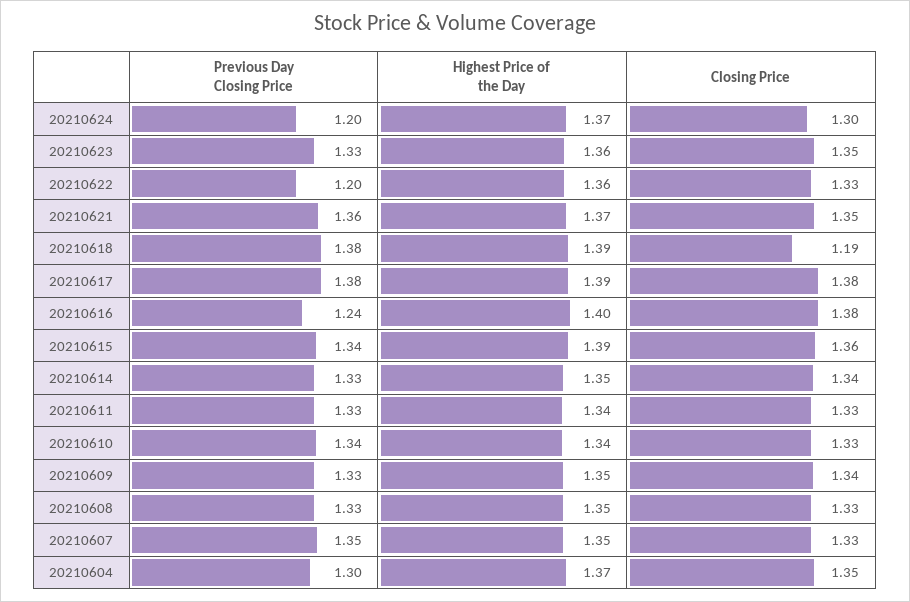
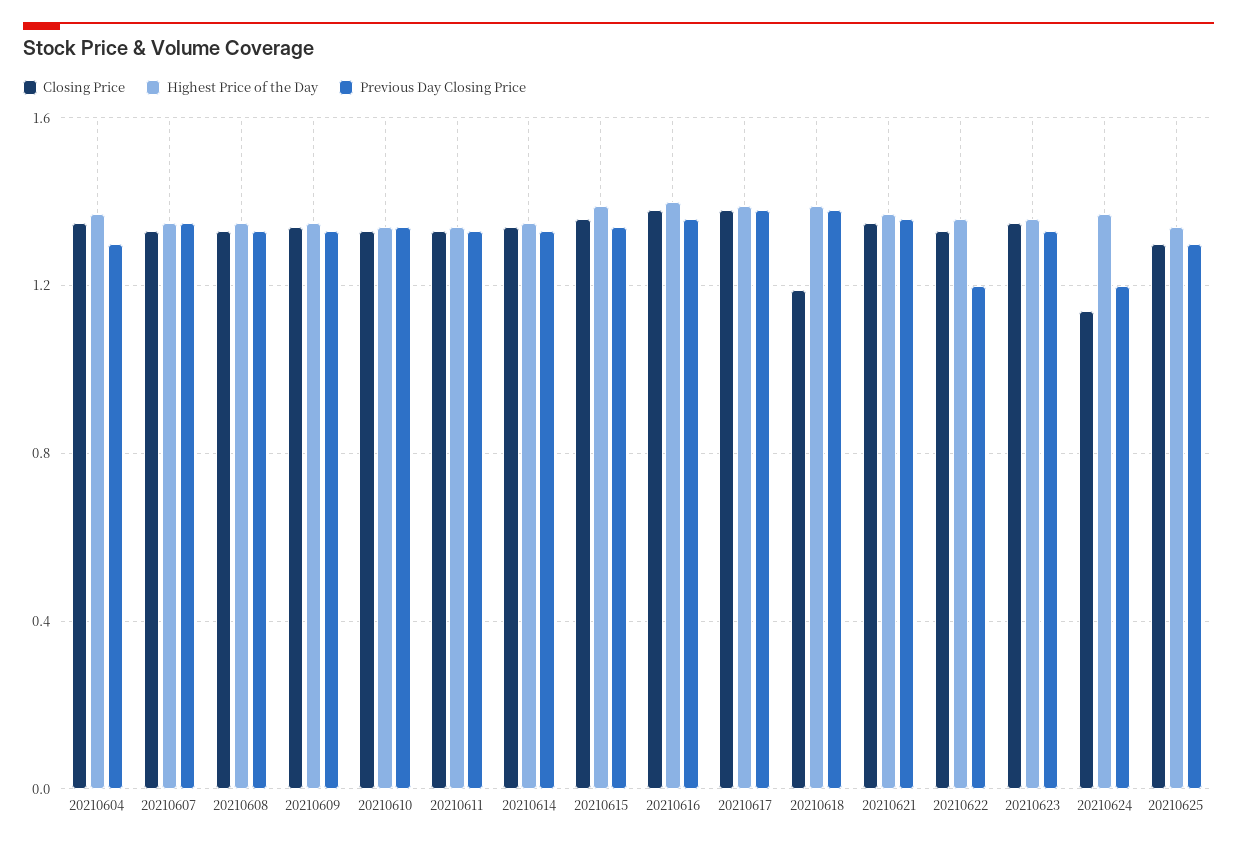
  {
    "Previous Day Closing Price": {
      "20210624": 1.2,
      "20210623": 1.33,
      "20210622": 1.2,
      "20210621": 1.36,
      "20210618": 1.38,
      "20210617": 1.38,
-     "20210616": 1.24,
+     "20210616": 1.35,
      "20210615": 1.34,
      "20210614": 1.33,
      "20210611": 1.33,
      "20210610": 1.34,
      "20210609": 1.33,
      "20210608": 1.33,
      "20210607": 1.35,
-     "20210604": 1.3
+     "20210604": 1.3,
+     "20210625": 1.3
    },
    "Highest Price of the Day": {
      "20210624": 1.37,
      "20210623": 1.36,
      "20210622": 1.36,
      "20210621": 1.37,
      "20210618": 1.39,
      "20210617": 1.39,
      "20210616": 1.4,
      "20210615": 1.39,
      "20210614": 1.35,
      "20210611": 1.34,
      "20210610": 1.34,
      "20210609": 1.35,
      "20210608": 1.35,
      "20210607": 1.35,
-     "20210604": 1.37
+     "20210604": 1.37,
+     "20210625": 1.35
    },
    "Closing Price": {
-     "20210624": 1.3,
+     "20210624": 1.15,
      "20210623": 1.35,
      "20210622": 1.33,
      "20210621": 1.35,
      "20210618": 1.19,
      "20210617": 1.38,
      "20210616": 1.38,
      "20210615": 1.36,
      "20210614": 1.34,
      "20210611": 1.33,
      "20210610": 1.33,
      "20210609": 1.34,
      "20210608": 1.33,
      "20210607": 1.33,
-     "20210604": 1.35
+     "20210604": 1.35,
+     "20210625": 1.3
    }
  }

